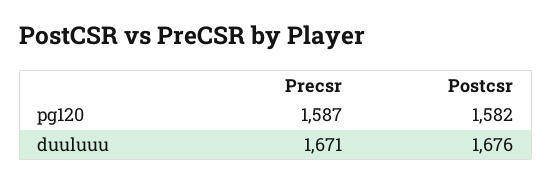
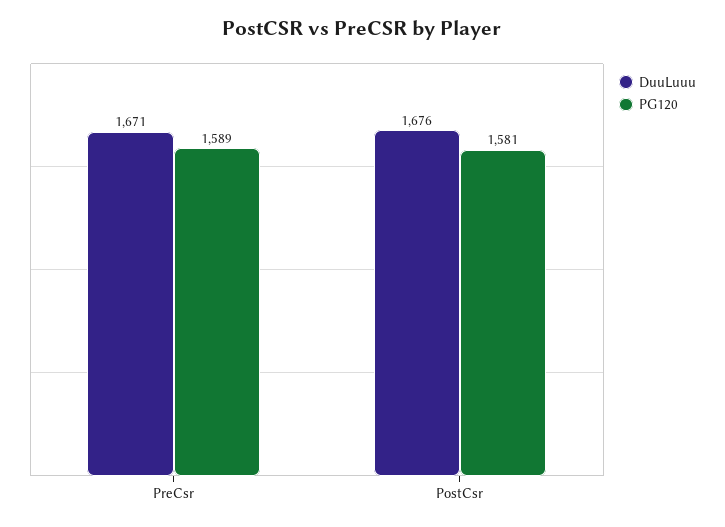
  {
    "pg120": {
-     "Precsr": 1587,
+     "Precsr": 1589,
-     "Postcsr": 1582
+     "Postcsr": 1581
    },
    "duuluuu": {
      "Precsr": 1671,
      "Postcsr": 1676
    }
  }

